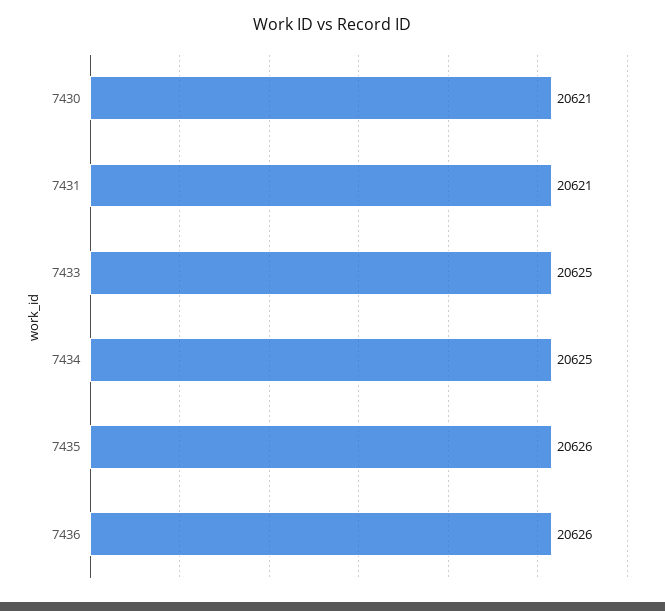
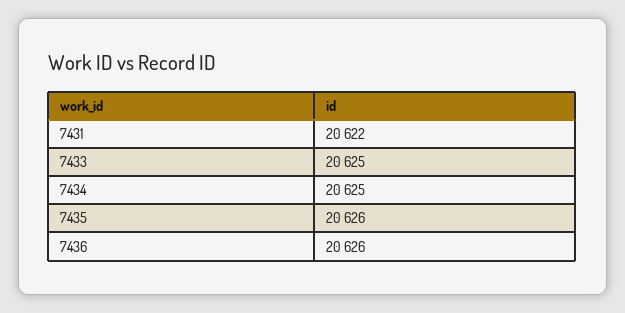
  {
-   "7430": 20621,
-   "7431": 20621,
+   "7431": 20622,
    "7433": 20625,
    "7434": 20625,
    "7435": 20626,
    "7436": 20626
  }

